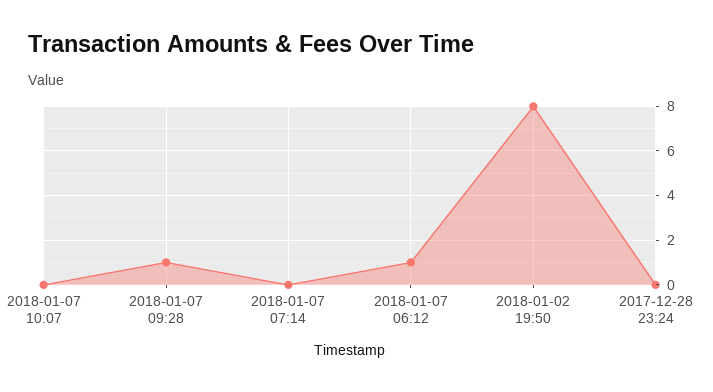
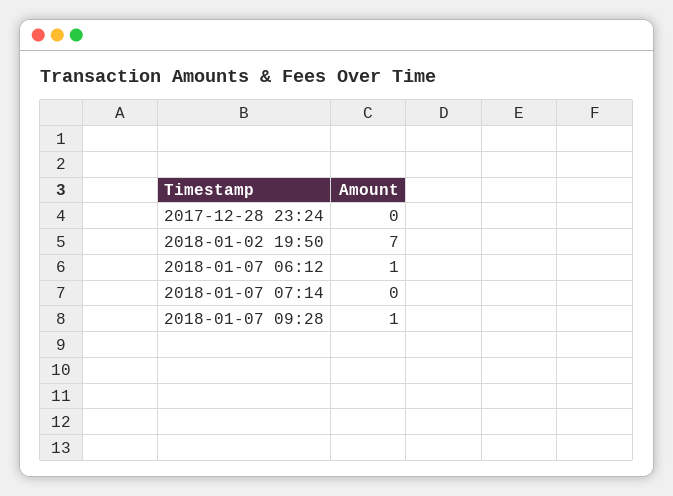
  {
-   "2018-01-07 10:07": 0,
    "2018-01-07 09:28": 1,
    "2018-01-07 07:14": 0,
    "2018-01-07 06:12": 1,
-   "2018-01-02 19:50": 8,
+   "2018-01-02 19:50": 7,
    "2017-12-28 23:24": 0
  }

